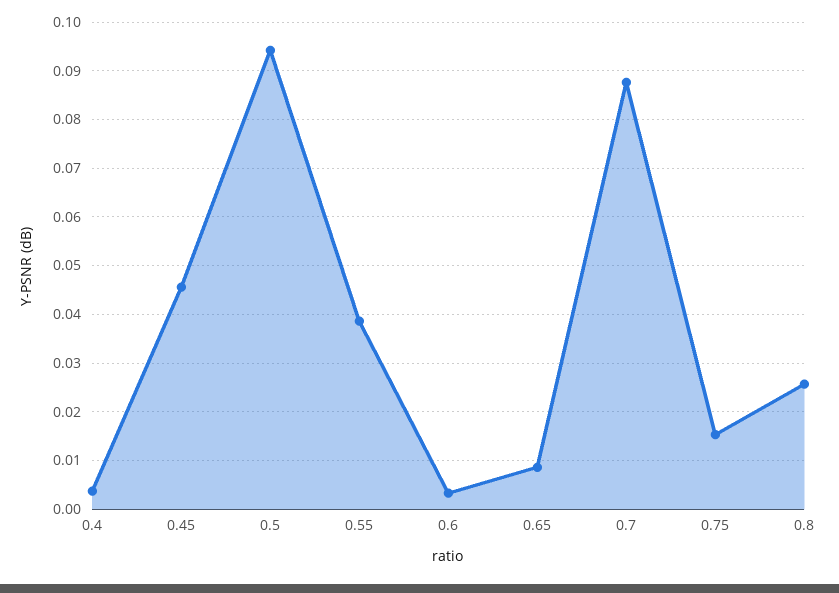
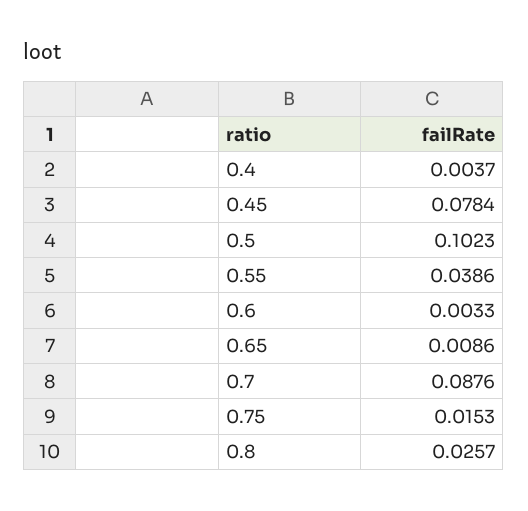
  {
    "0.4": 0.0037,
-   "0.45": 0.046,
+   "0.45": 0.0784,
-   "0.5": 0.094,
+   "0.5": 0.1023,
    "0.55": 0.0386,
    "0.6": 0.0033,
    "0.65": 0.0086,
    "0.7": 0.0876,
    "0.75": 0.0153,
    "0.8": 0.0257
  }

